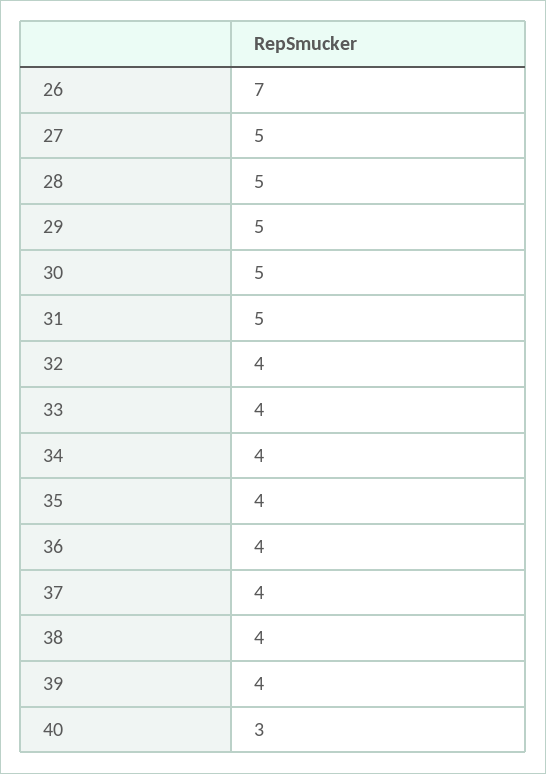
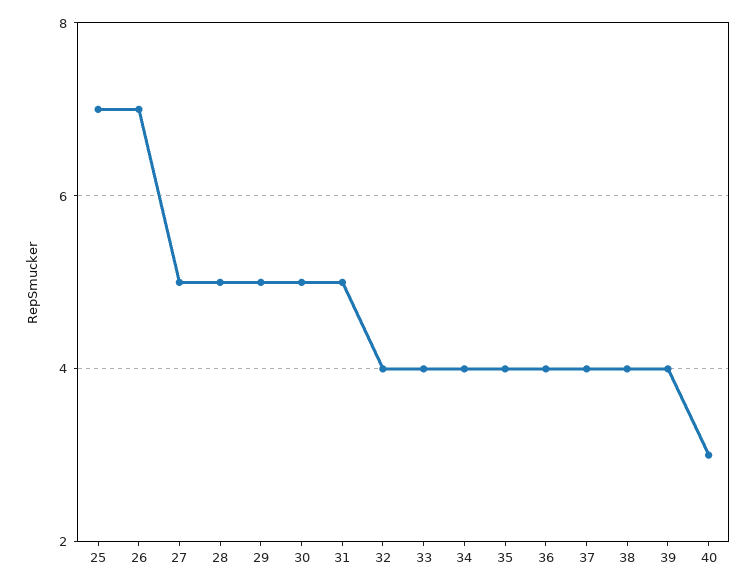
  {
    "26": 7,
    "27": 5,
    "28": 5,
    "29": 5,
    "30": 5,
    "31": 5,
    "32": 4,
    "33": 4,
    "34": 4,
    "35": 4,
    "36": 4,
    "37": 4,
    "38": 4,
    "39": 4,
-   "40": 3
+   "40": 3,
+   "25": 7
  }

